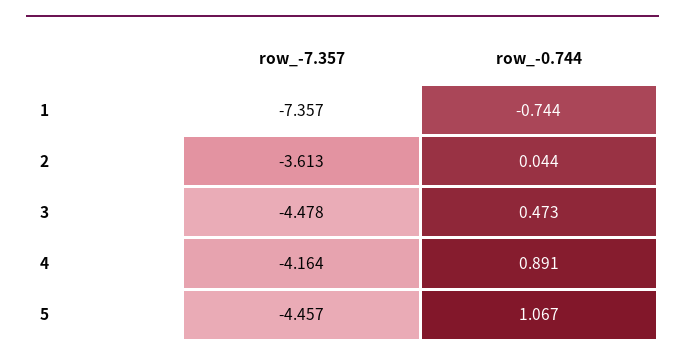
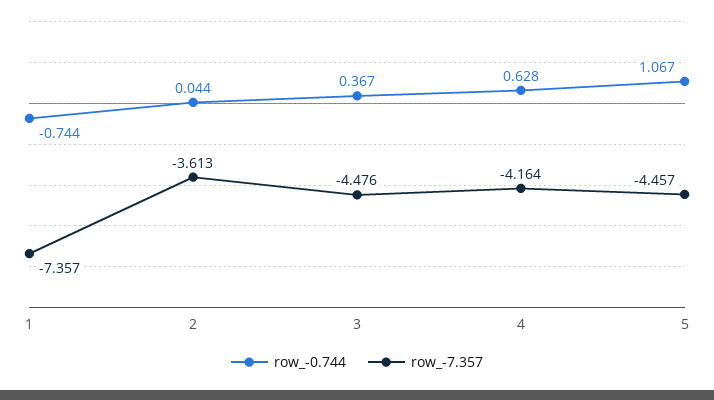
  {
    "row_-7.357": {
      "1": -7.357,
      "2": -3.613,
-     "3": -4.478,
+     "3": -4.476,
      "4": -4.164,
      "5": -4.457
    },
    "row_-0.744": {
      "1": -0.744,
      "2": 0.044,
-     "3": 0.473,
+     "3": 0.367,
-     "4": 0.891,
+     "4": 0.628,
      "5": 1.067
    }
  }

